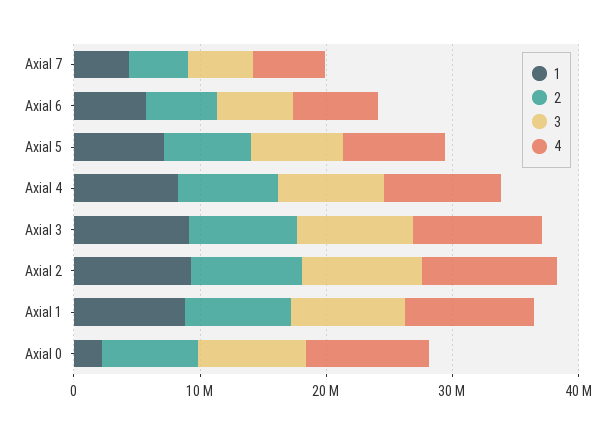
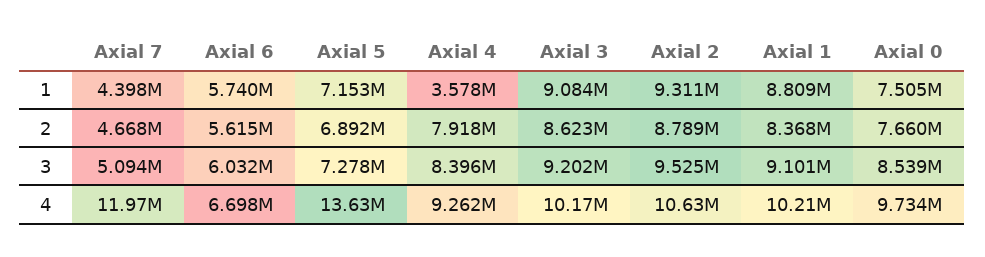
  {
    "1": {
      "Axial 7": 4398000,
      "Axial 6": 5740000,
      "Axial 5": 7153000,
-     "Axial 4": 8000000,
+     "Axial 4": 3578000,
      "Axial 3": 9084000,
      "Axial 2": 9311000,
      "Axial 1": 8809000,
-     "Axial 0": 2000000
+     "Axial 0": 7505000
    },
    "2": {
      "Axial 7": 4668000,
      "Axial 6": 5615000,
      "Axial 5": 6892000,
      "Axial 4": 7918000,
      "Axial 3": 8623000,
      "Axial 2": 8789000,
      "Axial 1": 8368000,
      "Axial 0": 7660000
    },
    "3": {
      "Axial 7": 5094000,
      "Axial 6": 6032000,
      "Axial 5": 7278000,
      "Axial 4": 8396000,
      "Axial 3": 9202000,
      "Axial 2": 9525000,
      "Axial 1": 9101000,
      "Axial 0": 8539000
    },
    "4": {
-     "Axial 7": 6000000,
+     "Axial 7": 11970000,
      "Axial 6": 6698000,
-     "Axial 5": 8000000,
+     "Axial 5": 13630000,
      "Axial 4": 9262000,
      "Axial 3": 10170000,
      "Axial 2": 10630000,
      "Axial 1": 10210000,
      "Axial 0": 9734000
    }
  }

